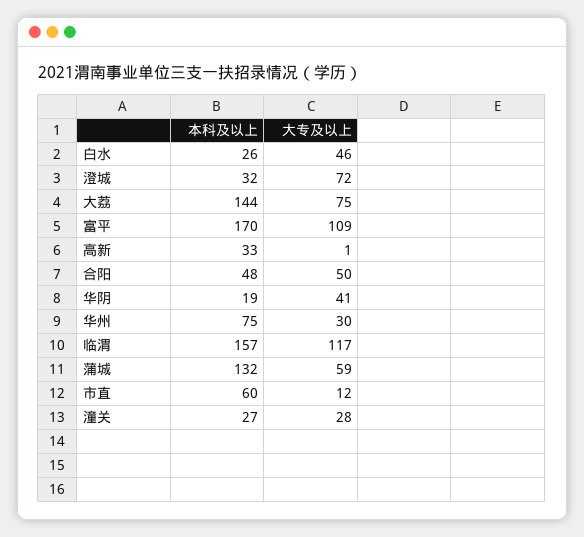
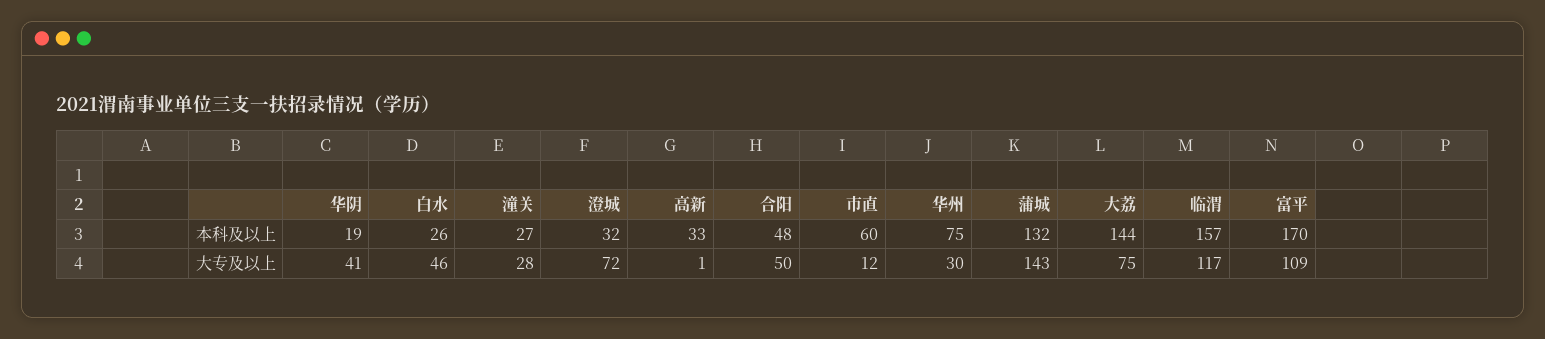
  {
    "本科及以上": {
      "白水": 26,
      "澄城": 32,
      "大荔": 144,
      "富平": 170,
      "高新": 33,
      "合阳": 48,
      "华阴": 19,
      "华州": 75,
      "临渭": 157,
      "蒲城": 132,
      "市直": 60,
      "潼关": 27
    },
    "大专及以上": {
      "白水": 46,
      "澄城": 72,
      "大荔": 75,
      "富平": 109,
      "高新": 1,
      "合阳": 50,
      "华阴": 41,
      "华州": 30,
      "临渭": 117,
-     "蒲城": 59,
+     "蒲城": 143,
      "市直": 12,
      "潼关": 28
    }
  }

